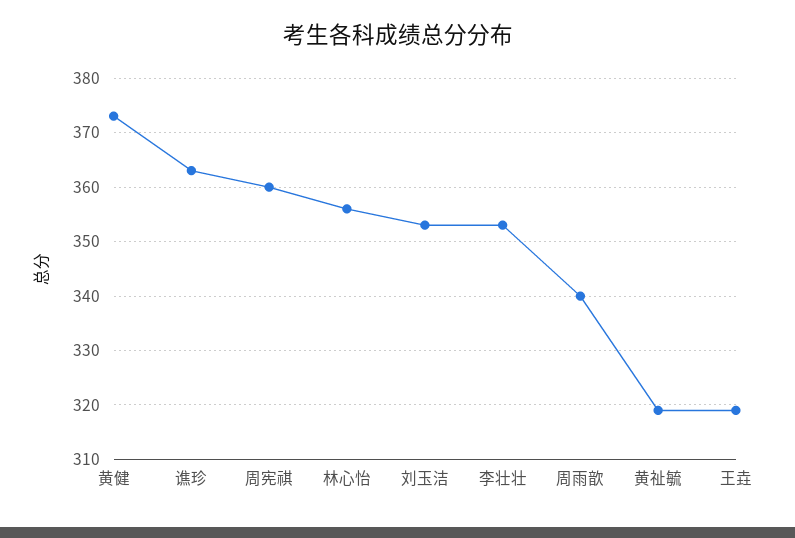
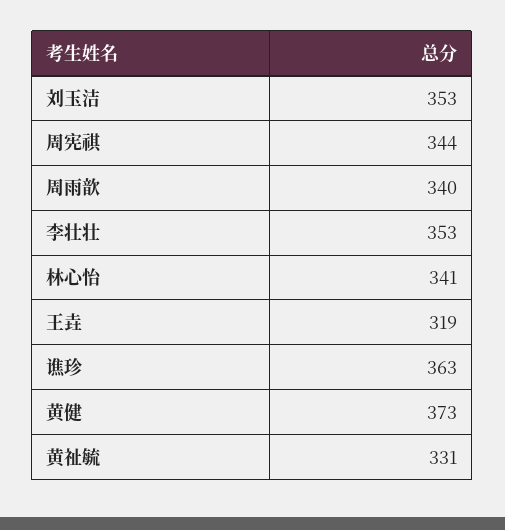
  {
    "黄健": 373,
    "谯珍": 363,
-   "周宪祺": 360,
+   "周宪祺": 344,
-   "林心怡": 355,
+   "林心怡": 341,
    "刘玉洁": 353,
    "李壮壮": 353,
    "周雨歆": 340,
-   "黄祉毓": 320,
+   "黄祉毓": 331,
    "王垚": 319
  }

